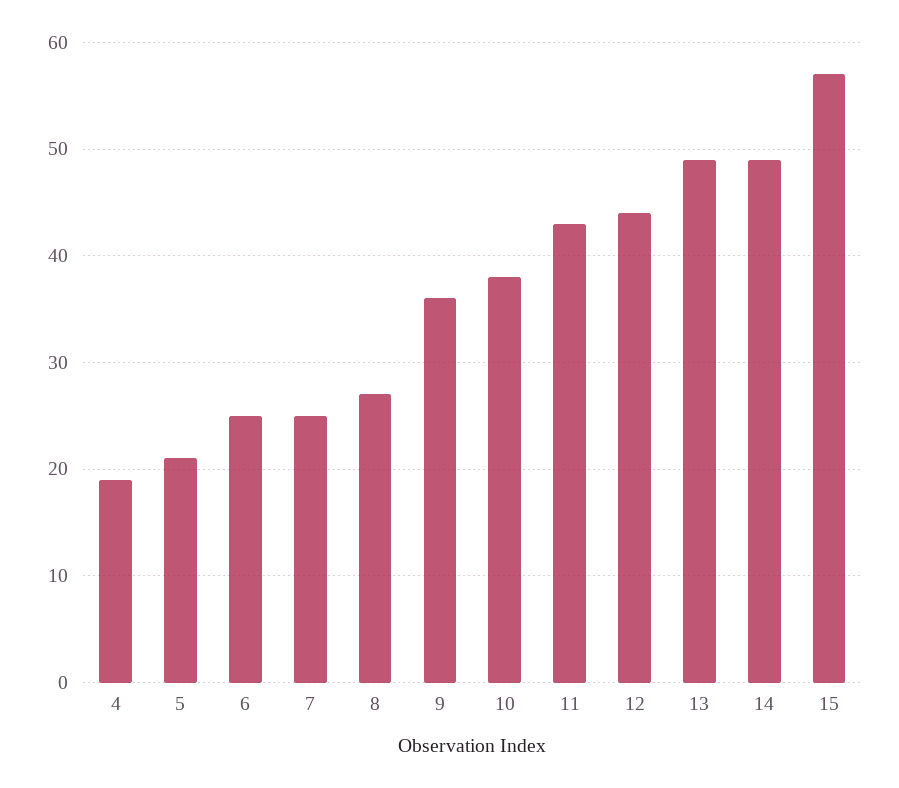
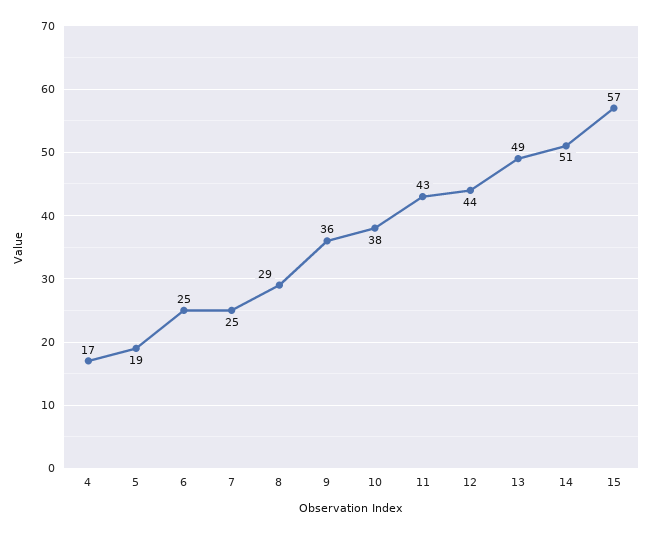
  {
-   "4": 19,
+   "4": 17,
-   "5": 21,
+   "5": 19,
    "6": 25,
    "7": 25,
-   "8": 27,
+   "8": 29,
    "9": 36,
    "10": 38,
    "11": 43,
    "12": 44,
    "13": 49,
-   "14": 49,
+   "14": 51,
    "15": 57
  }

